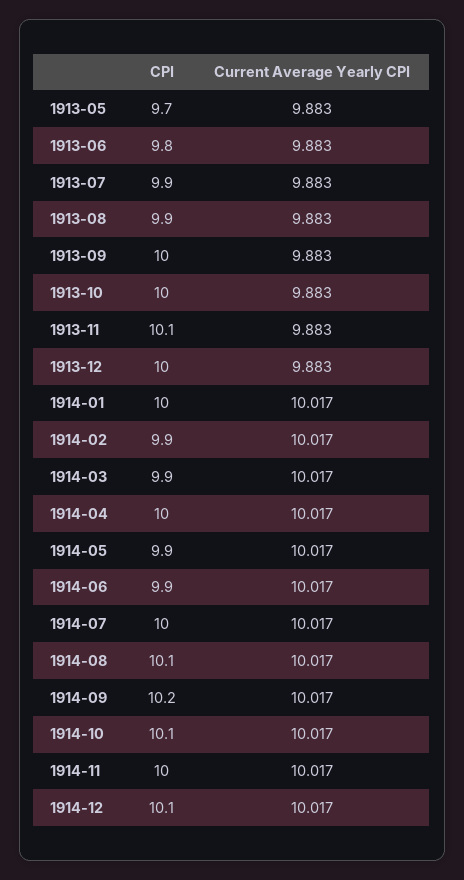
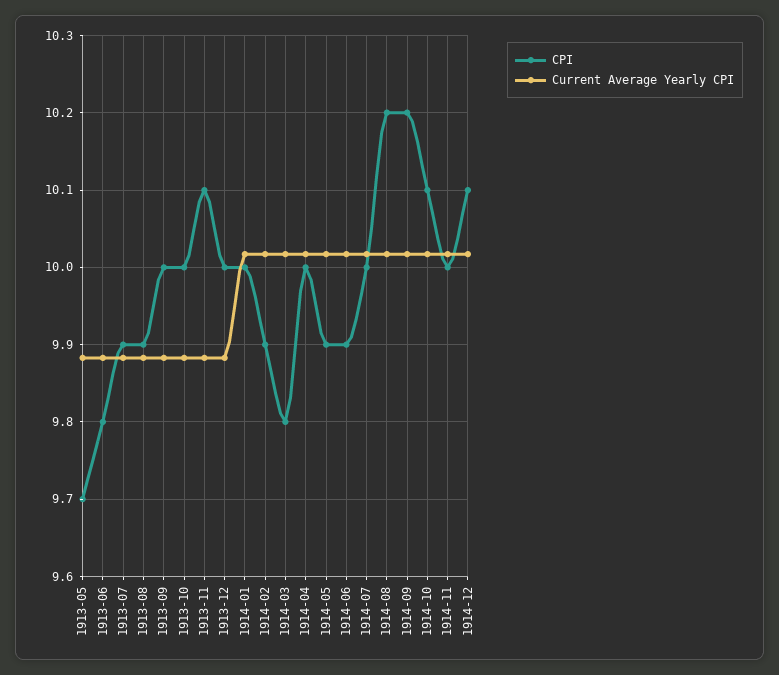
  {
    "CPI": {
      "1913-05": 9.7,
      "1913-06": 9.8,
      "1913-07": 9.9,
      "1913-08": 9.9,
      "1913-09": 10,
      "1913-10": 10,
      "1913-11": 10.1,
      "1913-12": 10,
      "1914-01": 10,
      "1914-02": 9.9,
-     "1914-03": 9.9,
+     "1914-03": 9.8,
      "1914-04": 10,
      "1914-05": 9.9,
      "1914-06": 9.9,
      "1914-07": 10,
-     "1914-08": 10.1,
+     "1914-08": 10.2,
      "1914-09": 10.2,
      "1914-10": 10.1,
      "1914-11": 10,
      "1914-12": 10.1
    },
    "Current Average Yearly CPI": {
      "1913-05": 9.883,
      "1913-06": 9.883,
      "1913-07": 9.883,
      "1913-08": 9.883,
      "1913-09": 9.883,
      "1913-10": 9.883,
      "1913-11": 9.883,
      "1913-12": 9.883,
      "1914-01": 10.017,
      "1914-02": 10.017,
      "1914-03": 10.017,
      "1914-04": 10.017,
      "1914-05": 10.017,
      "1914-06": 10.017,
      "1914-07": 10.017,
      "1914-08": 10.017,
      "1914-09": 10.017,
      "1914-10": 10.017,
      "1914-11": 10.017,
      "1914-12": 10.017
    }
  }

